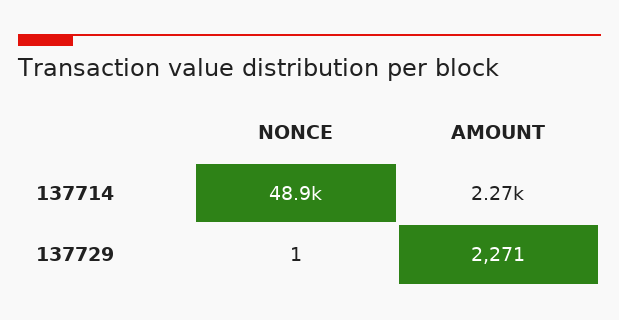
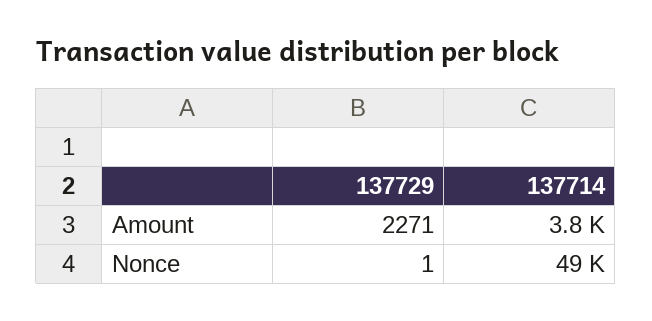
  {
    "NONCE": {
      "137714": 48900,
      "137729": 1
    },
    "AMOUNT": {
-     "137714": 2270,
+     "137714": 3800,
      "137729": 2271
    }
  }

